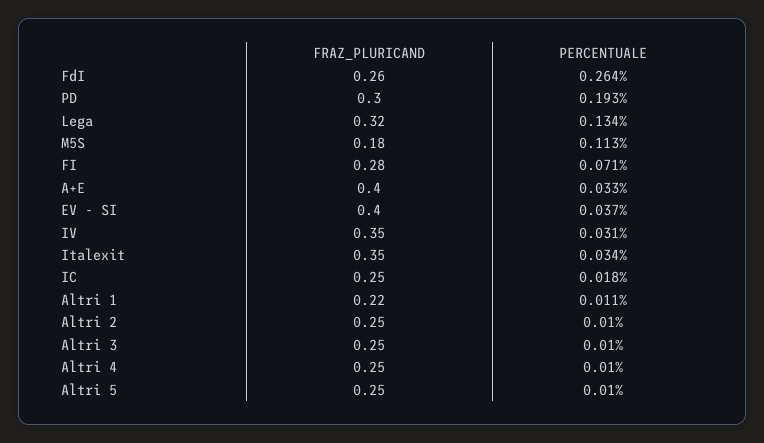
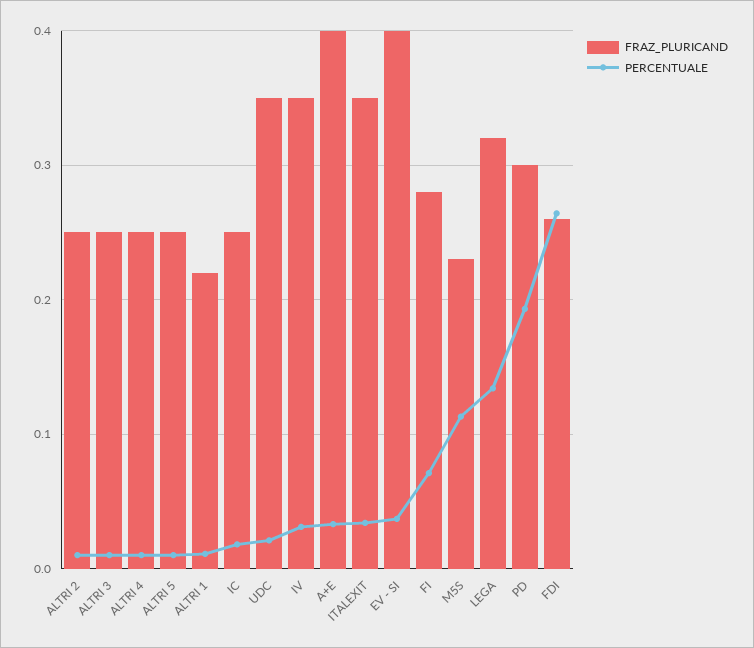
  {
    "FRAZ_PLURICAND": {
      "FdI": 0.26,
      "PD": 0.3,
      "Lega": 0.32,
-     "M5S": 0.18,
+     "M5S": 0.23,
      "FI": 0.28,
      "A+E": 0.4,
      "EV - SI": 0.4,
      "IV": 0.35,
      "Italexit": 0.35,
      "IC": 0.25,
      "Altri 1": 0.22,
      "Altri 2": 0.25,
      "Altri 3": 0.25,
      "Altri 4": 0.25,
-     "Altri 5": 0.25
+     "Altri 5": 0.25,
+     "UDC": 0.35
    },
    "PERCENTUALE": {
      "FdI": 0.264,
      "PD": 0.193,
      "Lega": 0.134,
      "M5S": 0.113,
      "FI": 0.071,
      "A+E": 0.033,
      "EV - SI": 0.037,
      "IV": 0.031,
      "Italexit": 0.034,
      "IC": 0.018,
      "Altri 1": 0.011,
      "Altri 2": 0.01,
      "Altri 3": 0.01,
      "Altri 4": 0.01,
-     "Altri 5": 0.01
+     "Altri 5": 0.01,
+     "UDC": 0.02
    }
  }

